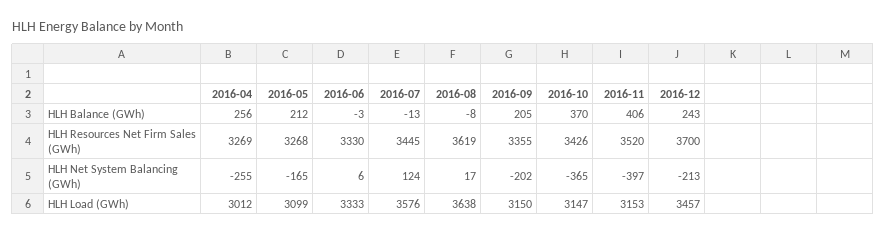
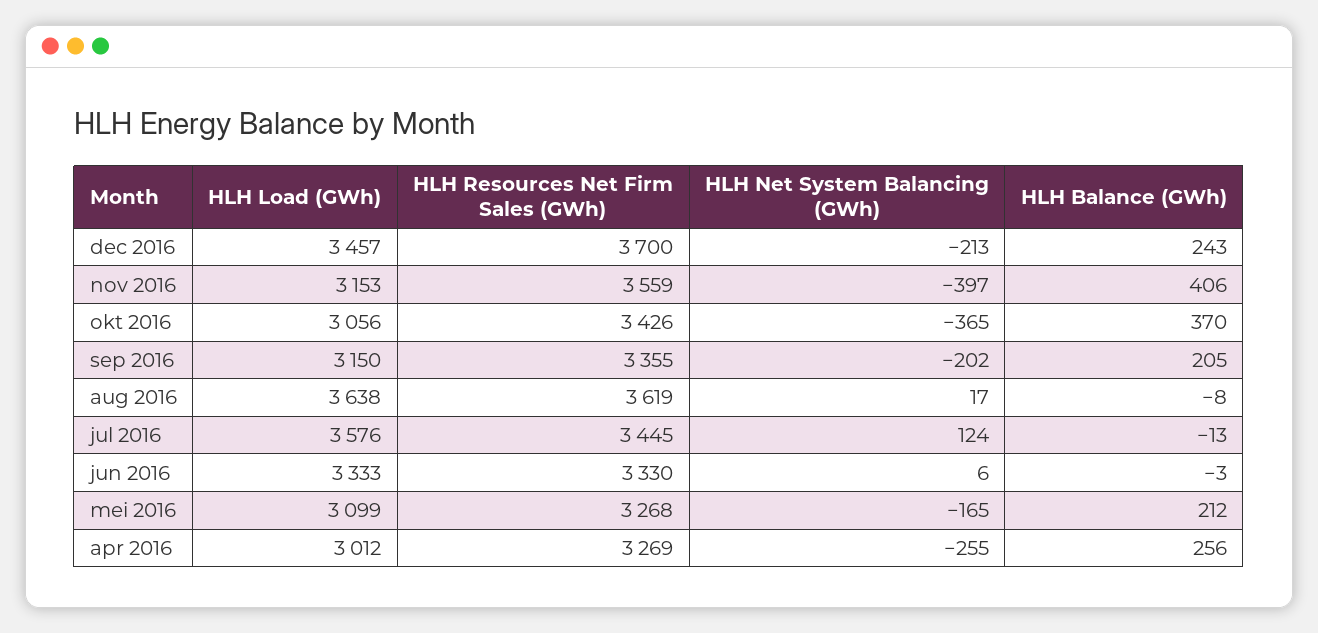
  {
    "2016-04": {
      "HLH Balance (GWh)": 256,
      "HLH Resources Net Firm Sales (GWh)": 3269,
      "HLH Net System Balancing (GWh)": -255,
      "HLH Load (GWh)": 3012
    },
    "2016-05": {
      "HLH Balance (GWh)": 212,
      "HLH Resources Net Firm Sales (GWh)": 3268,
      "HLH Net System Balancing (GWh)": -165,
      "HLH Load (GWh)": 3099
    },
    "2016-06": {
      "HLH Balance (GWh)": -3,
      "HLH Resources Net Firm Sales (GWh)": 3330,
      "HLH Net System Balancing (GWh)": 6,
      "HLH Load (GWh)": 3333
    },
    "2016-07": {
      "HLH Balance (GWh)": -13,
      "HLH Resources Net Firm Sales (GWh)": 3445,
      "HLH Net System Balancing (GWh)": 124,
      "HLH Load (GWh)": 3576
    },
    "2016-08": {
      "HLH Balance (GWh)": -8,
      "HLH Resources Net Firm Sales (GWh)": 3619,
      "HLH Net System Balancing (GWh)": 17,
      "HLH Load (GWh)": 3638
    },
    "2016-09": {
      "HLH Balance (GWh)": 205,
      "HLH Resources Net Firm Sales (GWh)": 3355,
      "HLH Net System Balancing (GWh)": -202,
      "HLH Load (GWh)": 3150
    },
    "2016-10": {
      "HLH Balance (GWh)": 370,
      "HLH Resources Net Firm Sales (GWh)": 3426,
      "HLH Net System Balancing (GWh)": -365,
-     "HLH Load (GWh)": 3147
+     "HLH Load (GWh)": 3056
    },
    "2016-11": {
      "HLH Balance (GWh)": 406,
-     "HLH Resources Net Firm Sales (GWh)": 3520,
+     "HLH Resources Net Firm Sales (GWh)": 3559,
      "HLH Net System Balancing (GWh)": -397,
      "HLH Load (GWh)": 3153
    },
    "2016-12": {
      "HLH Balance (GWh)": 243,
      "HLH Resources Net Firm Sales (GWh)": 3700,
      "HLH Net System Balancing (GWh)": -213,
      "HLH Load (GWh)": 3457
    }
  }

